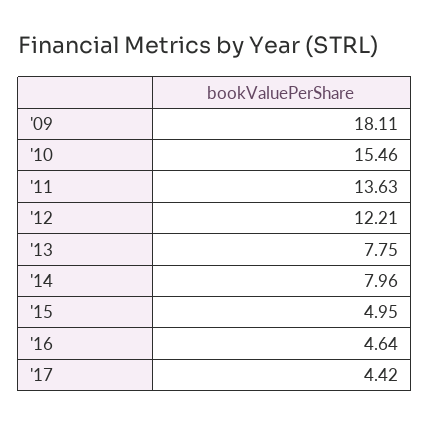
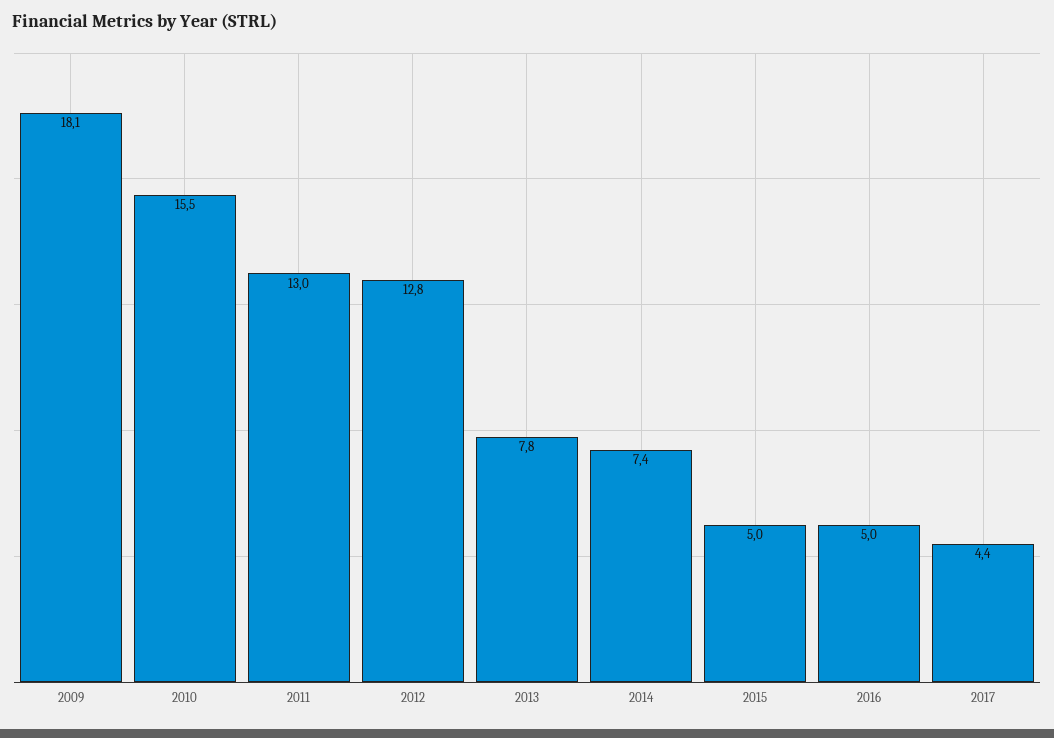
  {
    "'09": 18.11,
    "'10": 15.46,
-   "'11": 13.63,
+   "'11": 13,
-   "'12": 12.21,
+   "'12": 12.8,
    "'13": 7.75,
-   "'14": 7.96,
+   "'14": 7.4,
    "'15": 4.95,
-   "'16": 4.64,
+   "'16": 5,
    "'17": 4.42
  }

